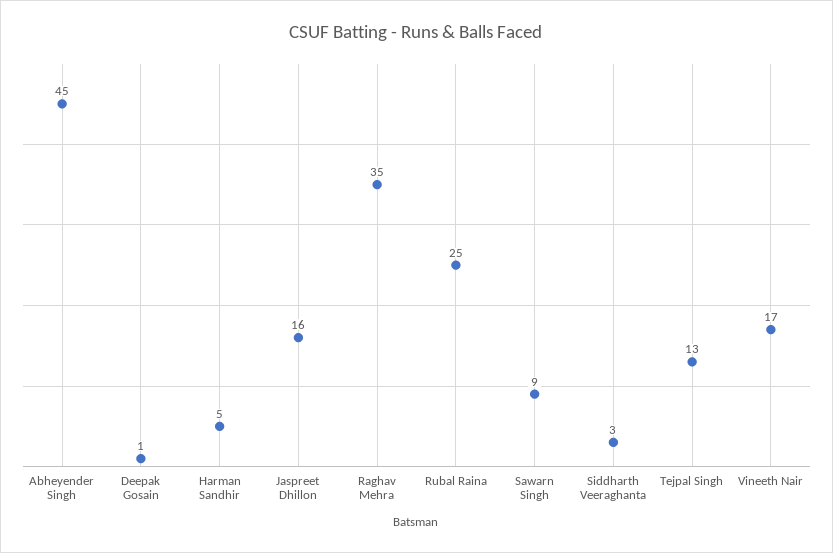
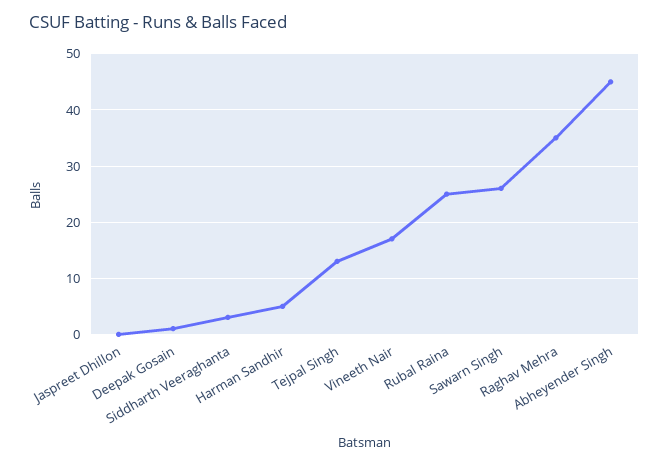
  {
    "Abheyender Singh": 45,
    "Deepak Gosain": 1,
    "Harman Sandhir": 5,
-   "Jaspreet Dhillon": 16,
+   "Jaspreet Dhillon": 0,
    "Raghav Mehra": 35,
    "Rubal Raina": 25,
-   "Sawarn Singh": 9,
+   "Sawarn Singh": 25,
    "Siddharth Veeraghanta": 3,
    "Tejpal Singh": 13,
    "Vineeth Nair": 17
  }

